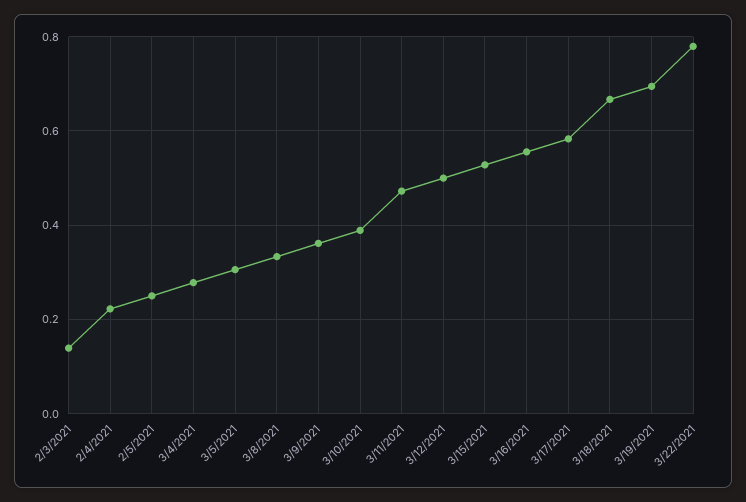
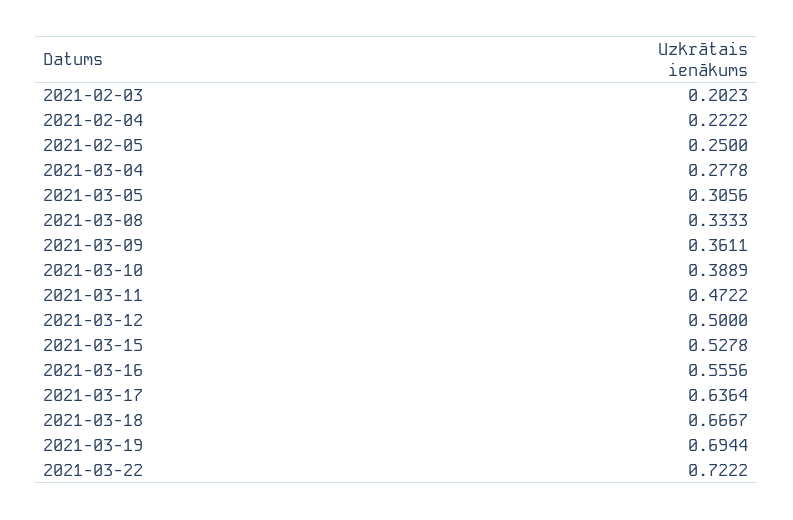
  {
-   "2/3/2021": 0.14,
+   "2/3/2021": 0.2023,
    "2/4/2021": 0.2222,
    "2/5/2021": 0.25,
    "3/4/2021": 0.2778,
    "3/5/2021": 0.3056,
    "3/8/2021": 0.3333,
    "3/9/2021": 0.3611,
    "3/10/2021": 0.3889,
    "3/11/2021": 0.4722,
    "3/12/2021": 0.5,
    "3/15/2021": 0.5278,
    "3/16/2021": 0.5556,
-   "3/17/2021": 0.58,
+   "3/17/2021": 0.6364,
    "3/18/2021": 0.6667,
    "3/19/2021": 0.6944,
-   "3/22/2021": 0.78
+   "3/22/2021": 0.7222
  }

